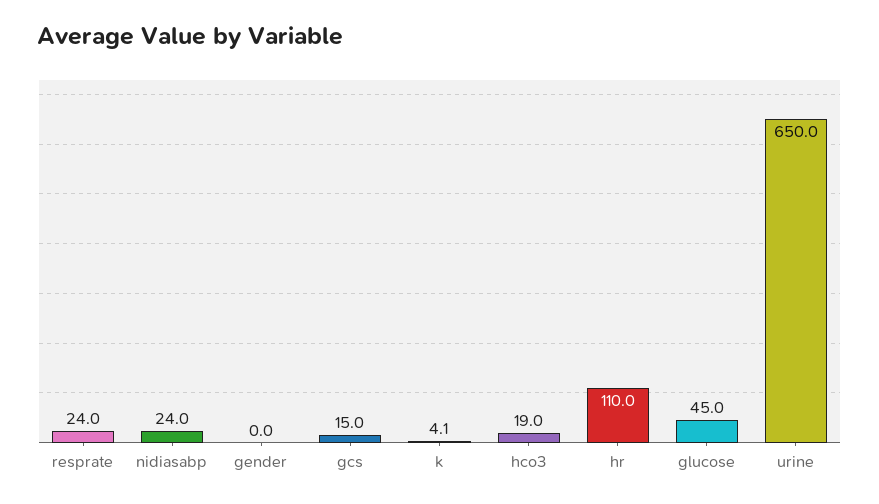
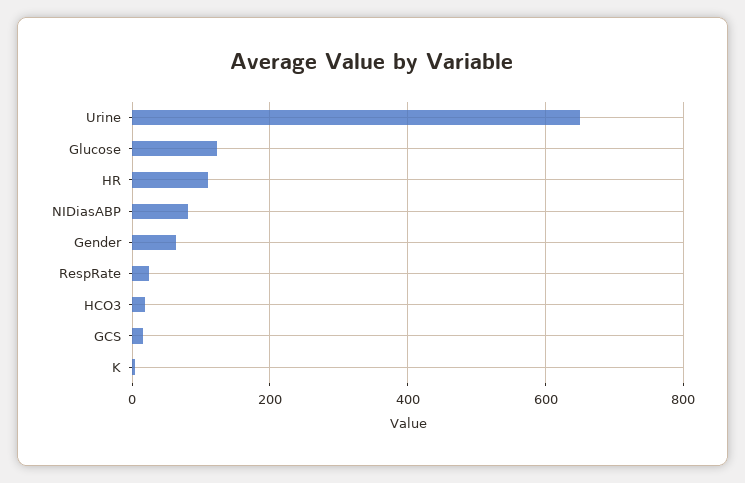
  {
    "resprate": 24,
-   "nidiasabp": 24,
+   "nidiasabp": 80,
-   "gender": 0,
+   "gender": 60,
    "gcs": 15,
    "k": 4.1,
    "hco3": 19,
    "hr": 110,
-   "glucose": 45,
+   "glucose": 120,
    "urine": 650
  }

